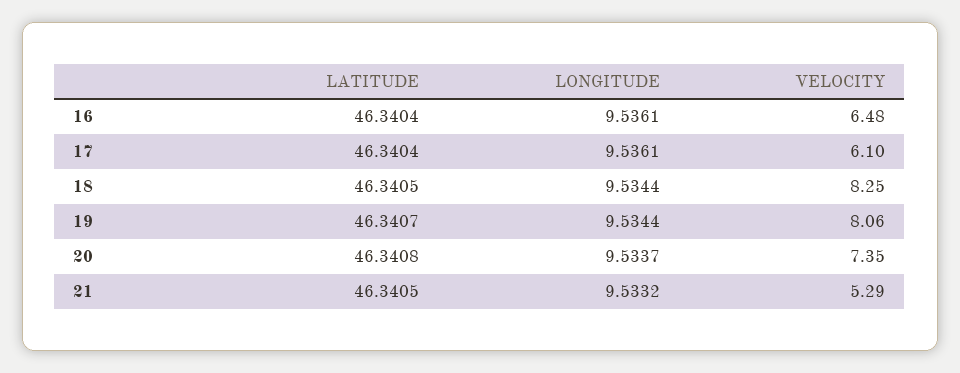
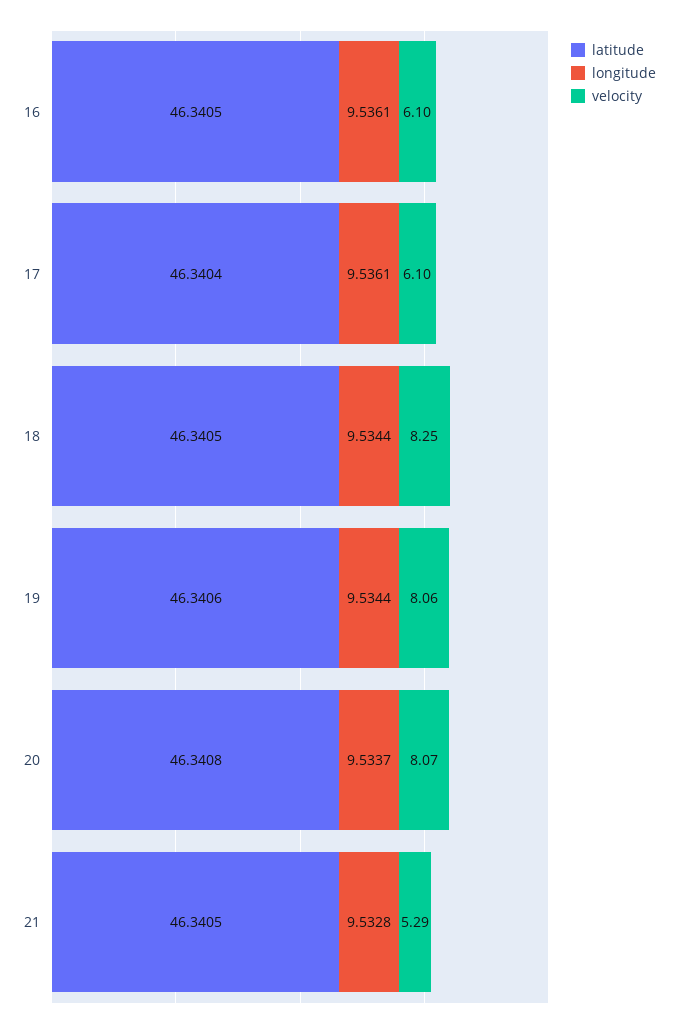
  {
    "LATITUDE": {
-     "16": 46.3404,
+     "16": 46.3405,
      "17": 46.3404,
      "18": 46.3405,
-     "19": 46.3407,
+     "19": 46.3406,
      "20": 46.3408,
      "21": 46.3405
    },
    "LONGITUDE": {
      "16": 9.5361,
      "17": 9.5361,
      "18": 9.5344,
      "19": 9.5344,
      "20": 9.5337,
-     "21": 9.5332
+     "21": 9.5328
    },
    "VELOCITY": {
-     "16": 6.48,
+     "16": 6.1,
      "17": 6.1,
      "18": 8.25,
      "19": 8.06,
-     "20": 7.35,
+     "20": 8.07,
      "21": 5.29
    }
  }

